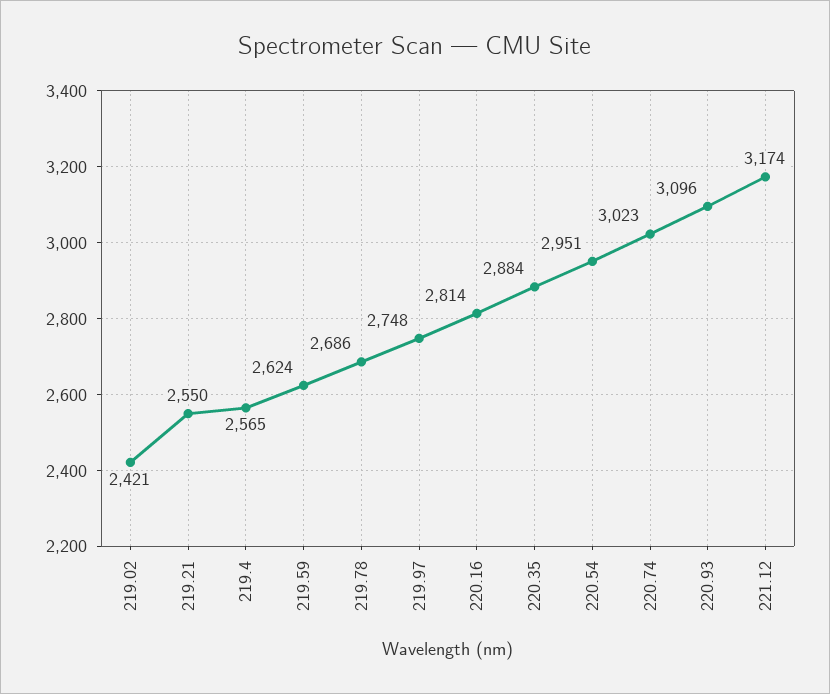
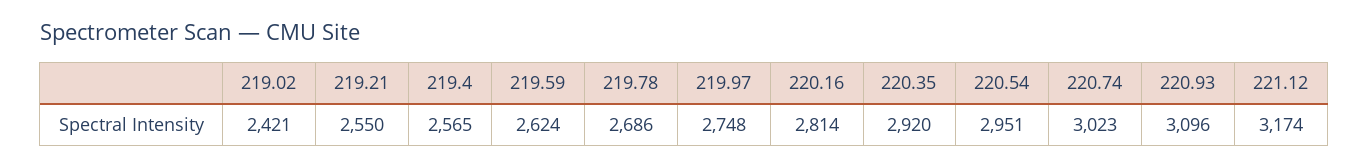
  {
    "219.02": 2421,
    "219.21": 2550,
    "219.4": 2565,
    "219.59": 2624,
    "219.78": 2686,
    "219.97": 2748,
    "220.16": 2814,
-   "220.35": 2884,
+   "220.35": 2920,
    "220.54": 2951,
    "220.74": 3023,
    "220.93": 3096,
    "221.12": 3174
  }

